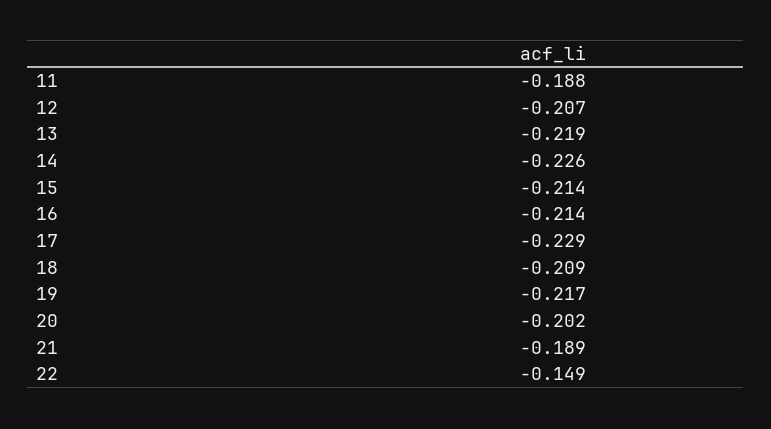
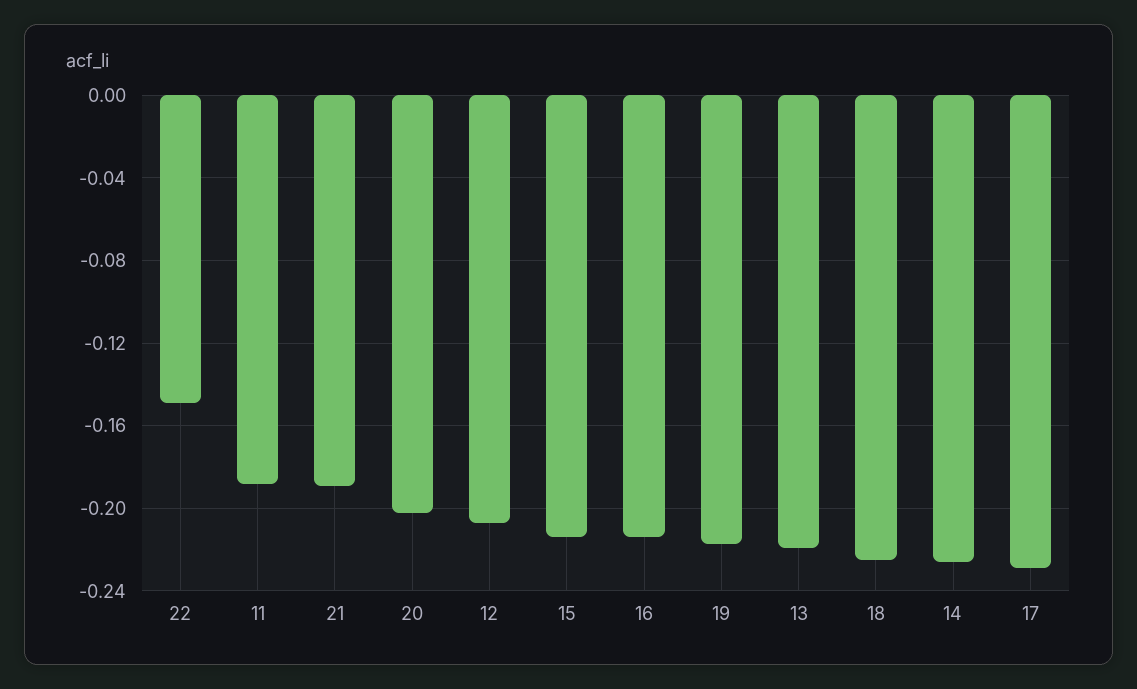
  {
    "11": -0.188,
    "12": -0.207,
    "13": -0.219,
    "14": -0.226,
    "15": -0.214,
    "16": -0.214,
    "17": -0.229,
-   "18": -0.209,
+   "18": -0.225,
    "19": -0.217,
    "20": -0.202,
    "21": -0.189,
    "22": -0.149
  }

